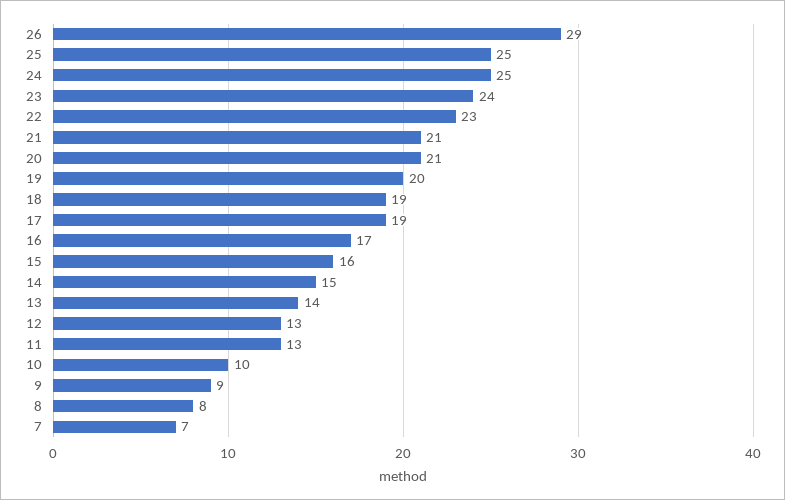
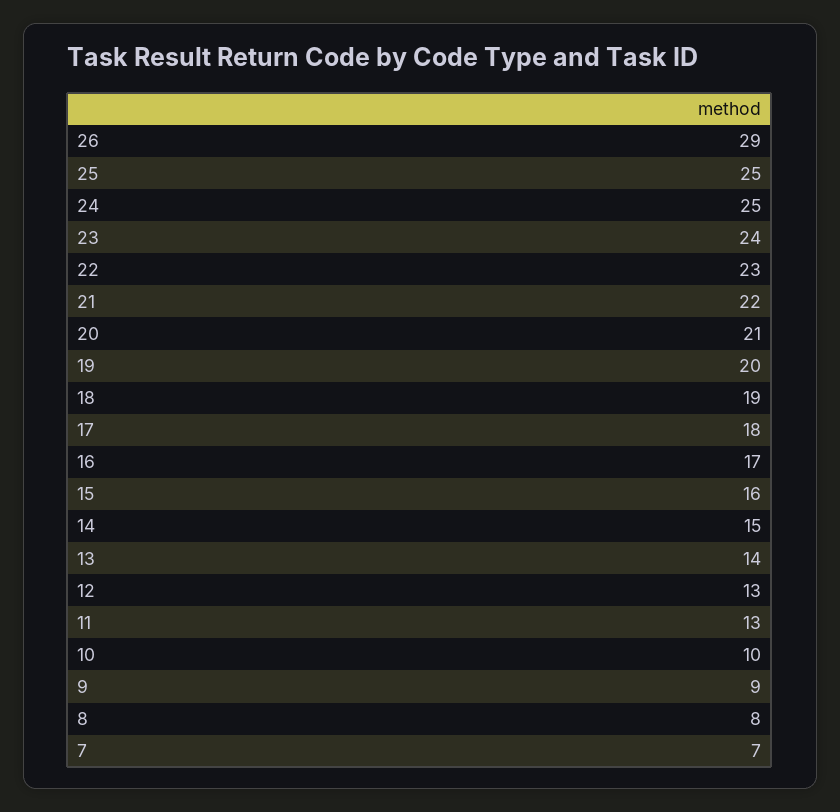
  {
    "26": 29,
    "25": 25,
    "24": 25,
    "23": 24,
    "22": 23,
-   "21": 21,
+   "21": 22,
    "20": 21,
    "19": 20,
    "18": 19,
-   "17": 19,
+   "17": 18,
    "16": 17,
    "15": 16,
    "14": 15,
    "13": 14,
    "12": 13,
    "11": 13,
    "10": 10,
    "9": 9,
    "8": 8,
    "7": 7
  }

